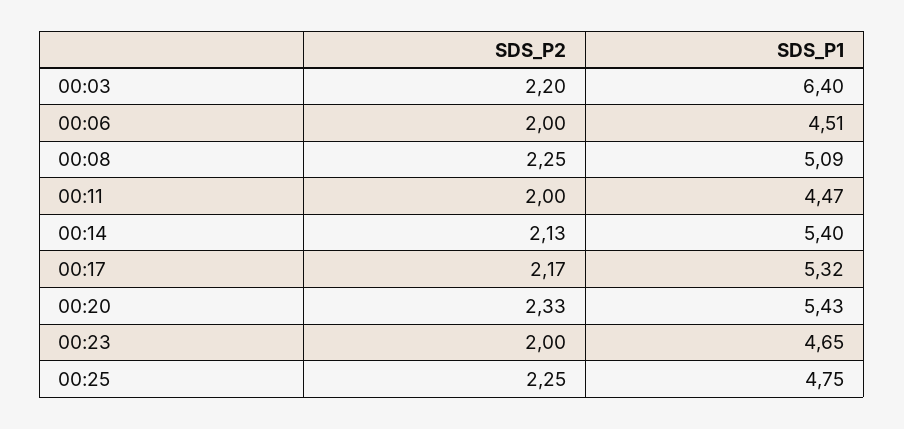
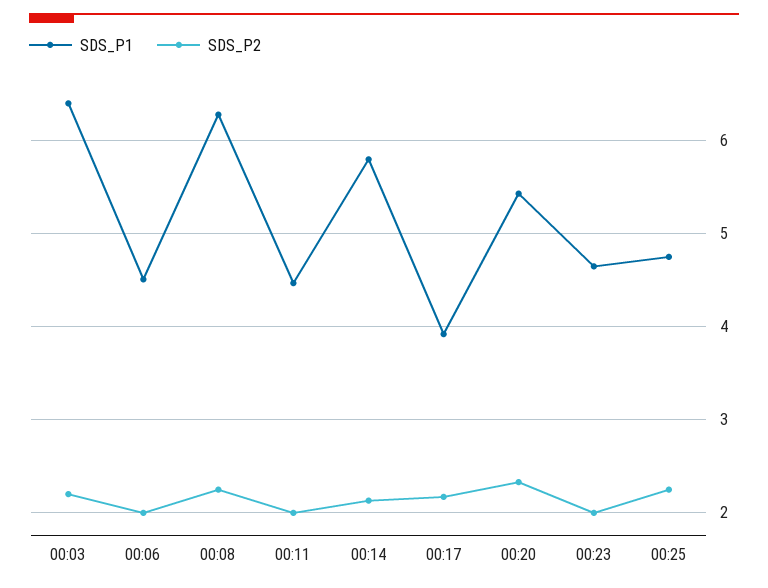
  {
    "SDS_P2": {
      "00:03": 2.2,
      "00:06": 2,
      "00:08": 2.25,
      "00:11": 2,
      "00:14": 2.13,
      "00:17": 2.17,
      "00:20": 2.33,
      "00:23": 2,
      "00:25": 2.25
    },
    "SDS_P1": {
      "00:03": 6.4,
      "00:06": 4.51,
-     "00:08": 5.09,
+     "00:08": 6.3,
      "00:11": 4.47,
-     "00:14": 5.4,
+     "00:14": 5.8,
-     "00:17": 5.32,
+     "00:17": 3.9,
      "00:20": 5.43,
      "00:23": 4.65,
      "00:25": 4.75
    }
  }

